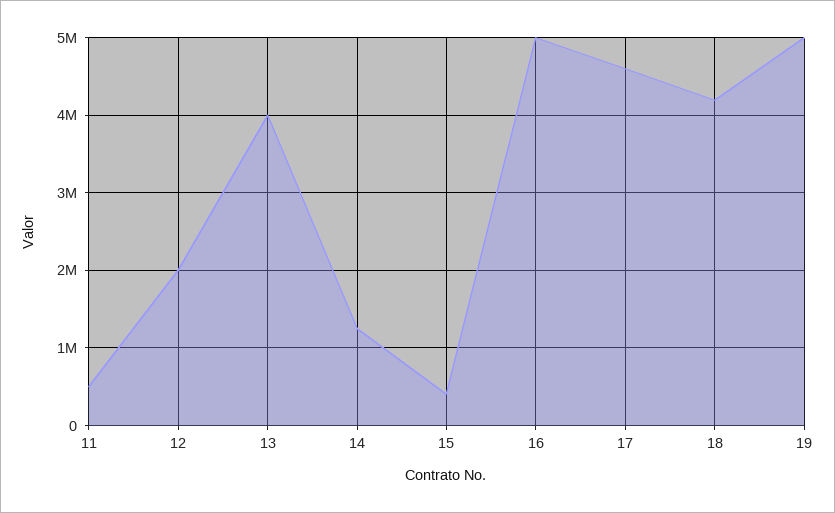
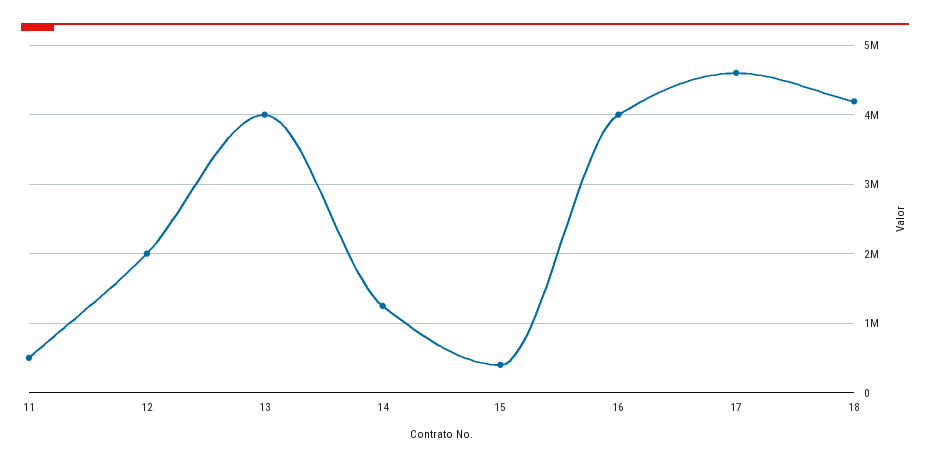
  {
    "11": 500000,
    "12": 2000000,
    "13": 4000000,
    "14": 1300000,
    "15": 400000,
-   "16": 5000000,
+   "16": 4000000,
    "17": 4600000,
-   "18": 4200000,
+   "18": 4200000
-   "19": 5000000
  }

